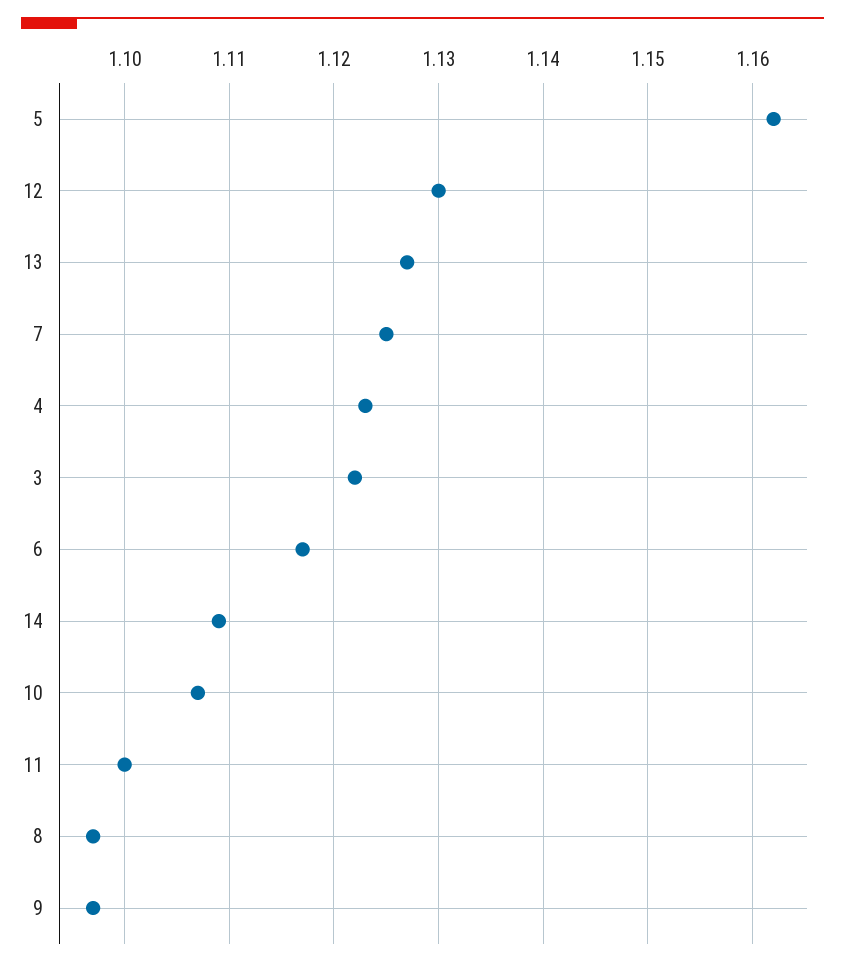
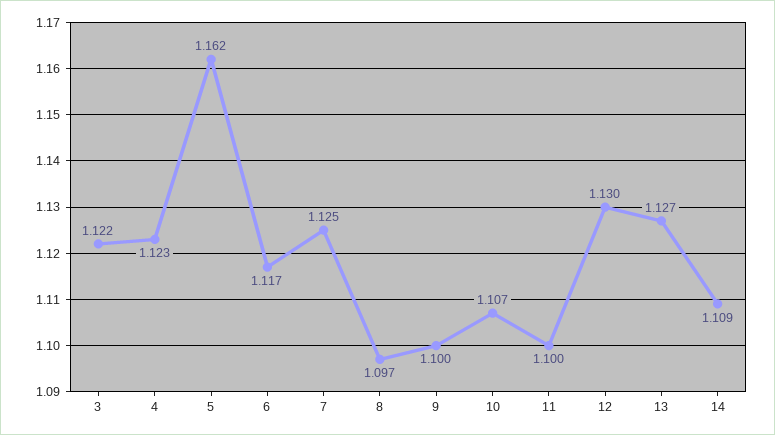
  {
    "5": 1.162,
    "12": 1.13,
    "13": 1.127,
    "7": 1.125,
    "4": 1.123,
    "3": 1.122,
    "6": 1.117,
    "14": 1.109,
    "10": 1.107,
    "11": 1.1,
    "8": 1.097,
-   "9": 1.097
+   "9": 1.1
  }

